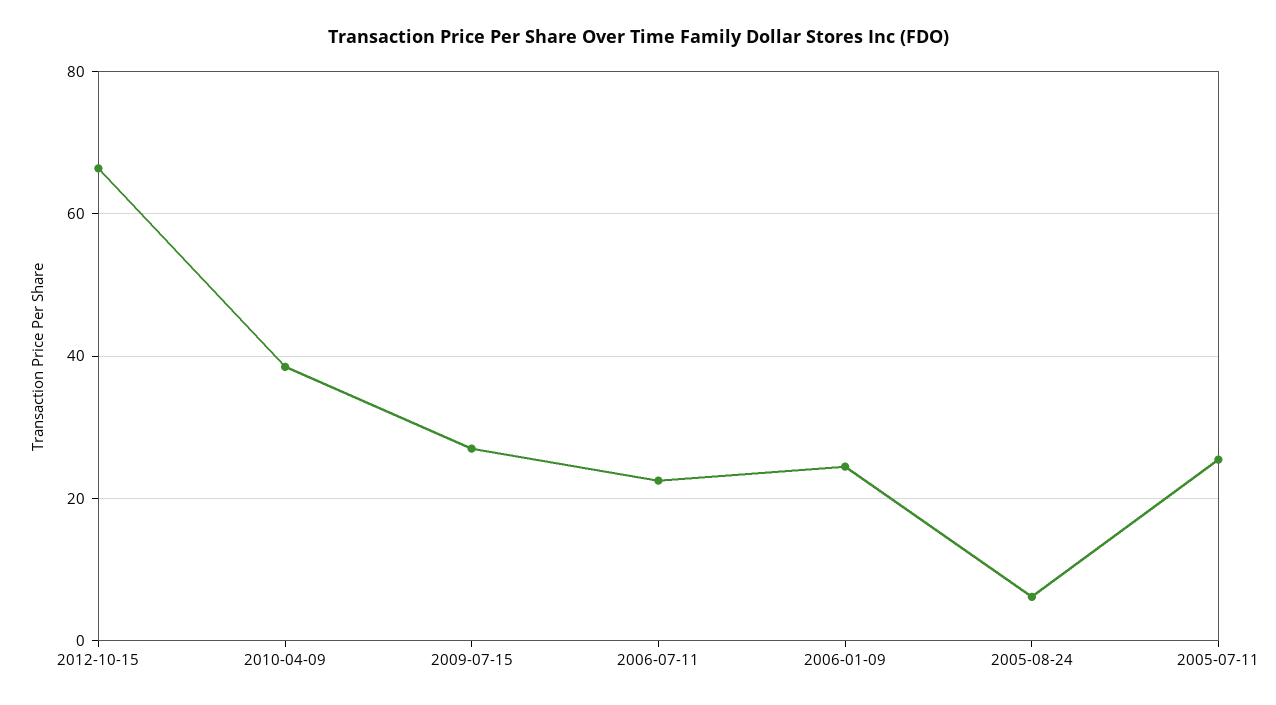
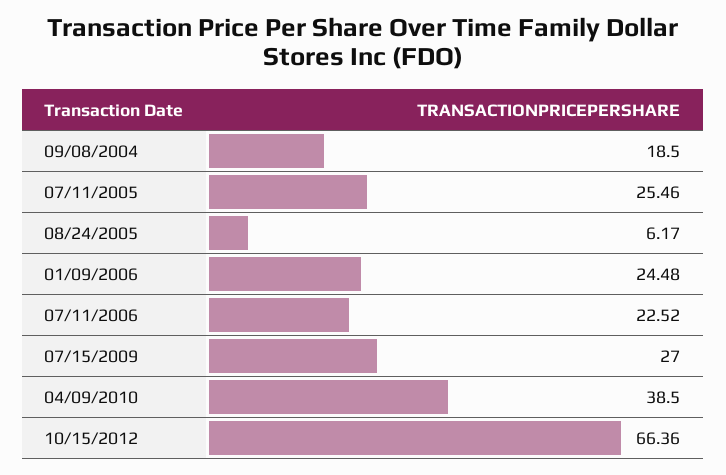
  {
    "2012-10-15": 66.36,
    "2010-04-09": 38.5,
    "2009-07-15": 27,
    "2006-07-11": 22.52,
    "2006-01-09": 24.48,
    "2005-08-24": 6.17,
-   "2005-07-11": 25.46
+   "2005-07-11": 25.46,
+   "09/08/2004": 18.5
  }

